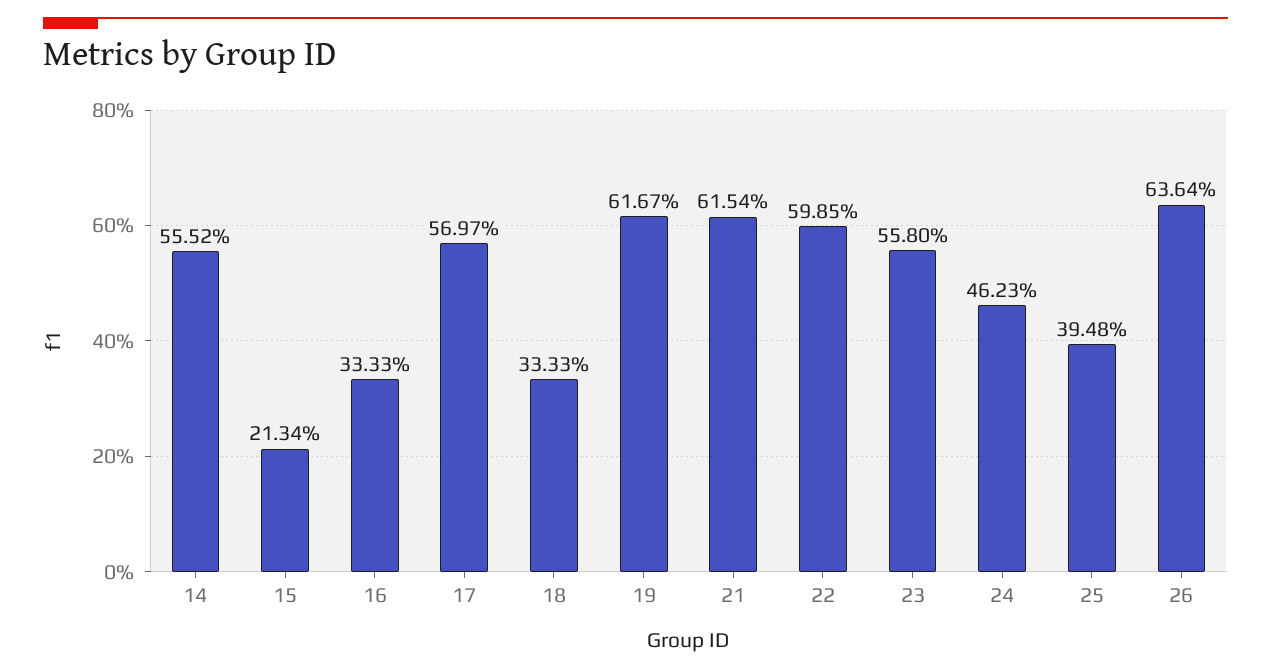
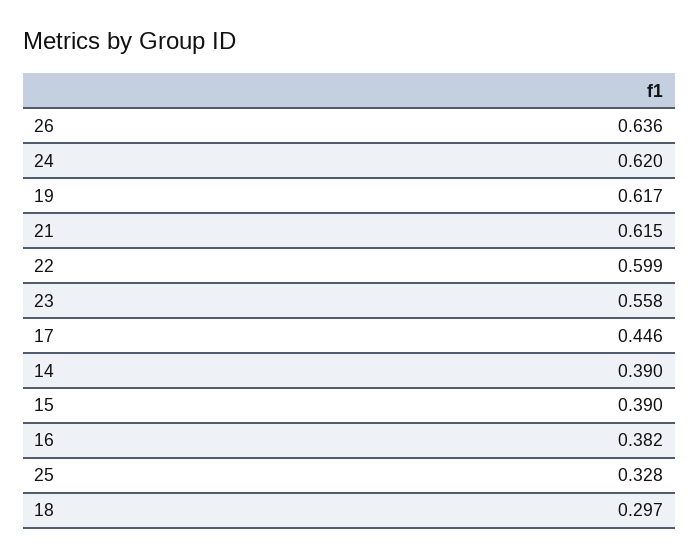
  {
-   "14": 0.5552,
+   "14": 0.39,
-   "15": 0.2134,
+   "15": 0.39,
-   "16": 0.3333,
+   "16": 0.382,
-   "17": 0.5697,
+   "17": 0.446,
-   "18": 0.3333,
+   "18": 0.297,
    "19": 0.6167,
    "21": 0.6154,
    "22": 0.5985,
    "23": 0.558,
-   "24": 0.4623,
+   "24": 0.62,
-   "25": 0.3948,
+   "25": 0.328,
    "26": 0.6364
  }

